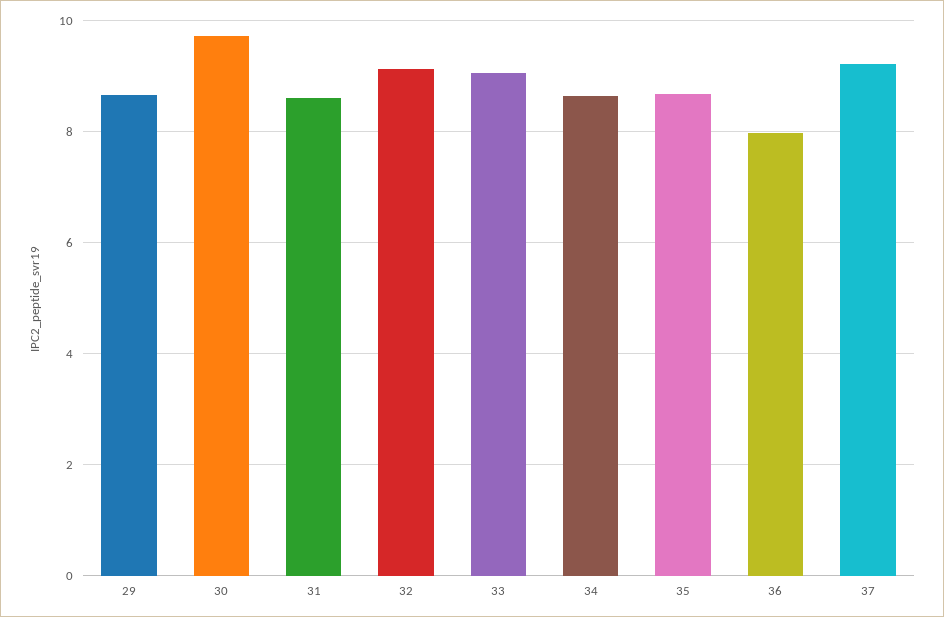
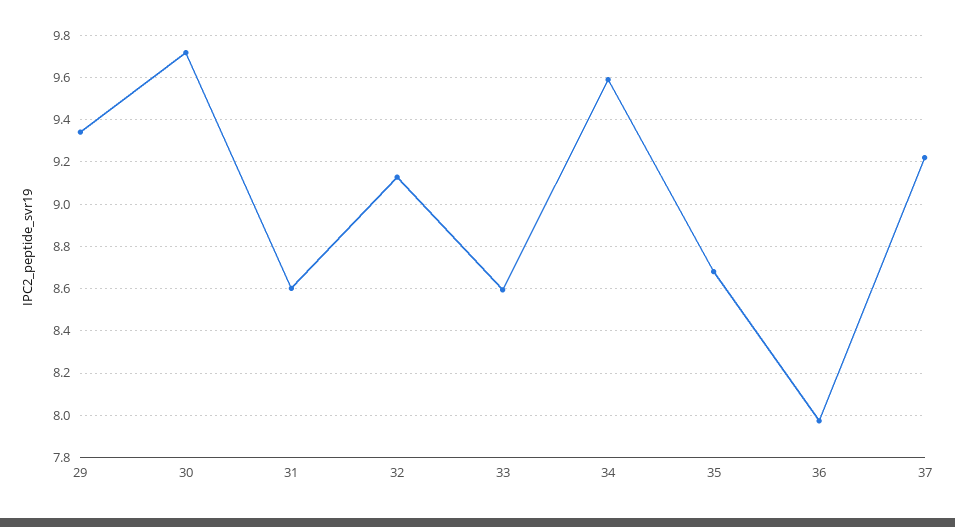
  {
-   "29": 8.6,
+   "29": 9.35,
    "30": 9.7,
    "31": 8.6,
    "32": 9.15,
-   "33": 9,
+   "33": 8.6,
-   "34": 8.6,
+   "34": 9.6,
    "35": 8.7,
    "36": 7.95,
    "37": 9.2
  }

